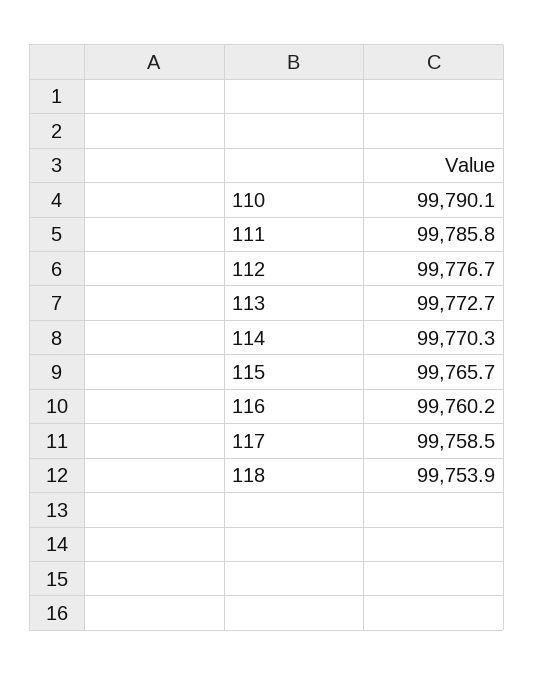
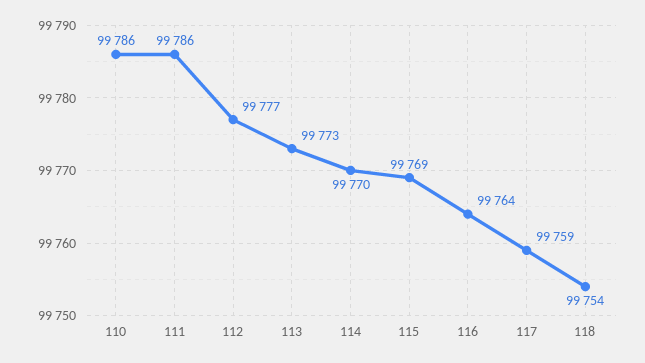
  {
-   "110": 99790.1,
+   "110": 99786,
    "111": 99785.8,
    "112": 99776.7,
    "113": 99772.7,
    "114": 99770.3,
-   "115": 99765.7,
+   "115": 99769,
-   "116": 99760.2,
+   "116": 99764,
    "117": 99758.5,
    "118": 99753.9
  }

